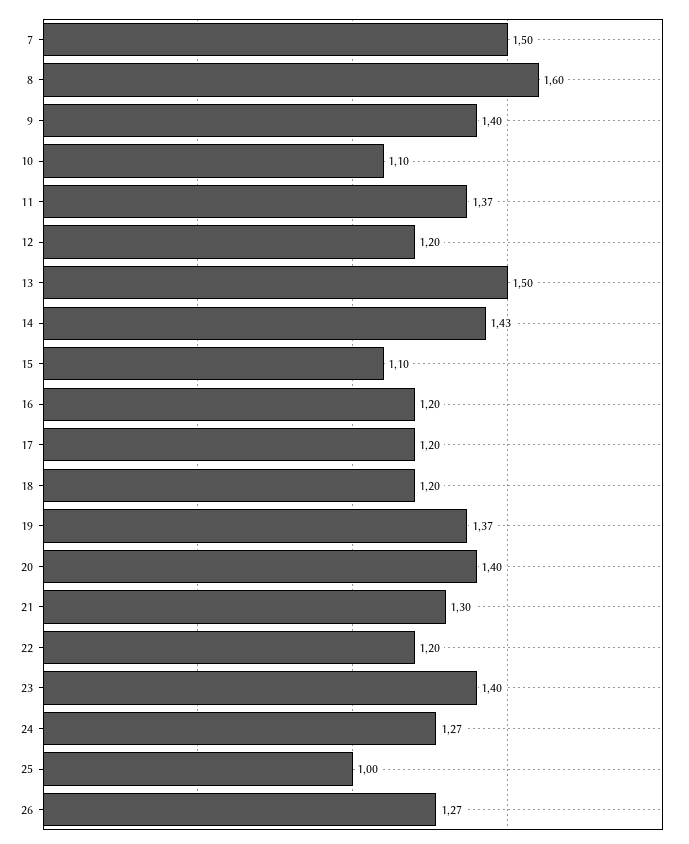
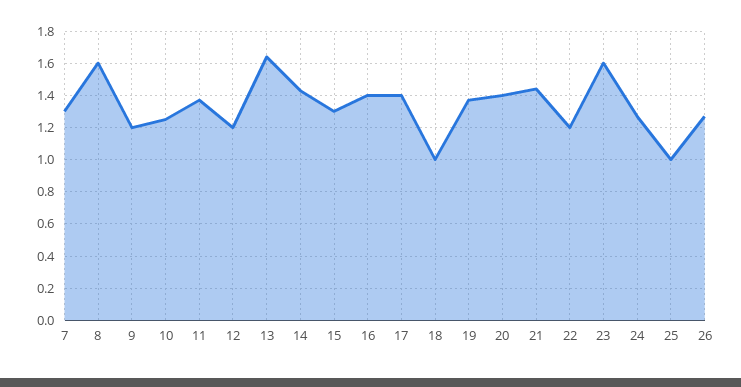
  {
-   "7": 1.5,
+   "7": 1.3,
    "8": 1.6,
-   "9": 1.4,
+   "9": 1.2,
-   "10": 1.1,
+   "10": 1.25,
    "11": 1.37,
    "12": 1.2,
-   "13": 1.5,
+   "13": 1.65,
    "14": 1.43,
-   "15": 1.1,
+   "15": 1.3,
-   "16": 1.2,
+   "16": 1.4,
-   "17": 1.2,
+   "17": 1.4,
-   "18": 1.2,
+   "18": 1,
    "19": 1.37,
    "20": 1.4,
-   "21": 1.3,
+   "21": 1.45,
    "22": 1.2,
-   "23": 1.4,
+   "23": 1.6,
    "24": 1.27,
    "25": 1,
    "26": 1.27
  }

